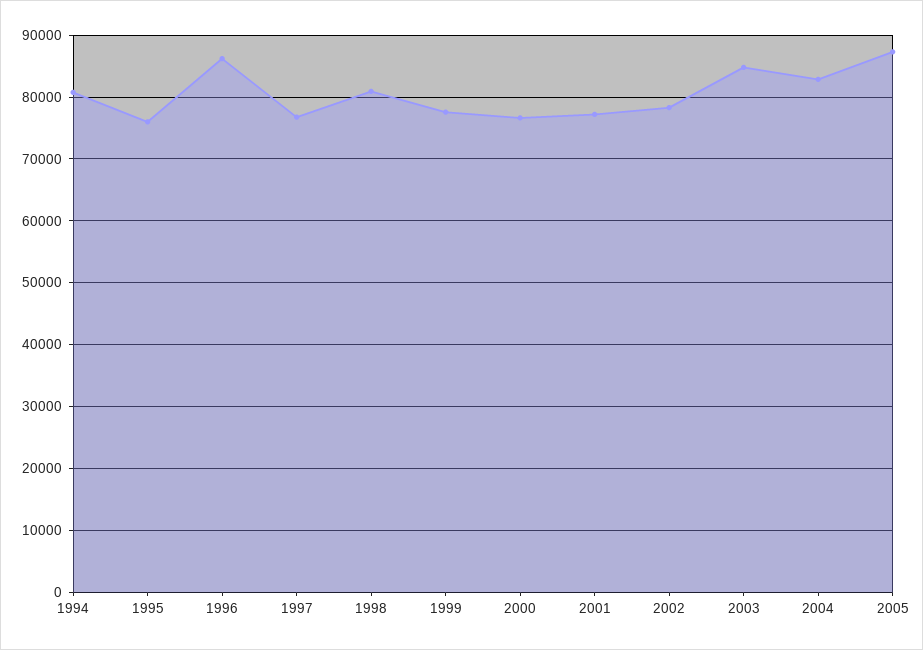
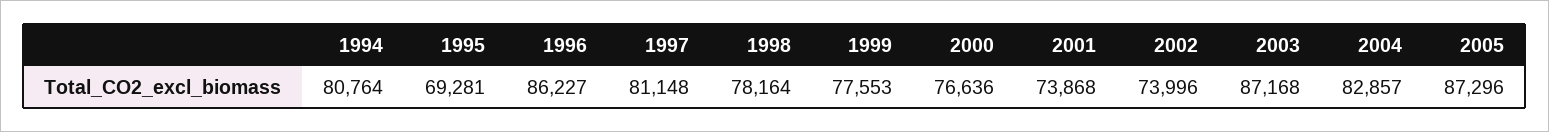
  {
    "1994": 80764,
-   "1995": 76000,
+   "1995": 69281,
    "1996": 86227,
-   "1997": 77000,
+   "1997": 81148,
-   "1998": 81000,
+   "1998": 78164,
    "1999": 77553,
    "2000": 76636,
-   "2001": 77000,
+   "2001": 73868,
-   "2002": 78000,
+   "2002": 73996,
-   "2003": 85000,
+   "2003": 87168,
    "2004": 82857,
    "2005": 87296
  }

